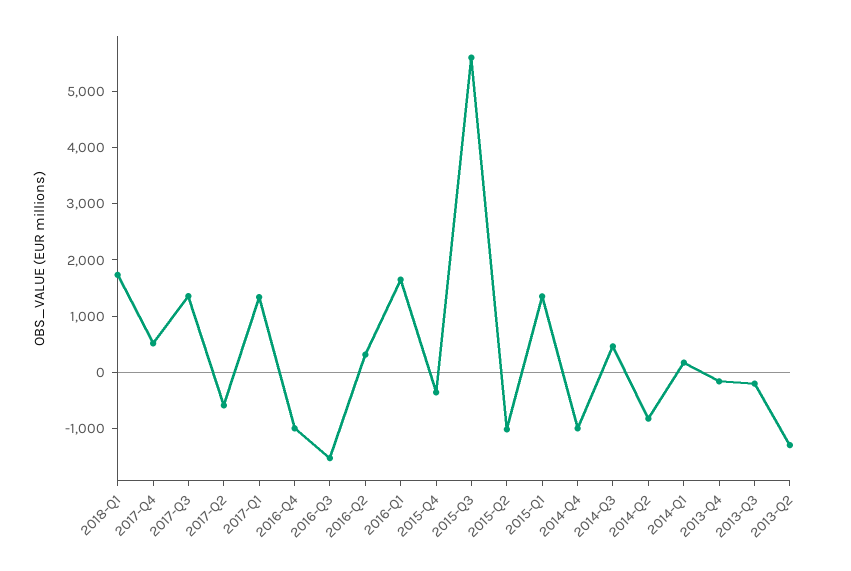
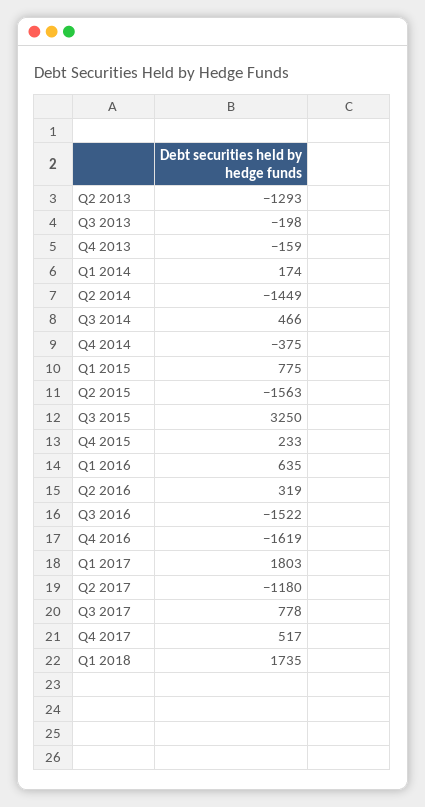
  {
    "2018-Q1": 1735,
    "2017-Q4": 517,
-   "2017-Q3": 1400,
+   "2017-Q3": 778,
-   "2017-Q2": -600,
+   "2017-Q2": -1180,
-   "2017-Q1": 1400,
+   "2017-Q1": 1803,
-   "2016-Q4": -1000,
+   "2016-Q4": -1619,
    "2016-Q3": -1522,
    "2016-Q2": 319,
-   "2016-Q1": 1600,
+   "2016-Q1": 635,
-   "2015-Q4": -400,
+   "2015-Q4": 233,
-   "2015-Q3": 5600,
+   "2015-Q3": 3250,
-   "2015-Q2": -1000,
+   "2015-Q2": -1563,
-   "2015-Q1": 1400,
+   "2015-Q1": 775,
-   "2014-Q4": -1000,
+   "2014-Q4": -375,
    "2014-Q3": 466,
-   "2014-Q2": -800,
+   "2014-Q2": -1449,
    "2014-Q1": 174,
    "2013-Q4": -159,
    "2013-Q3": -198,
    "2013-Q2": -1293
  }

